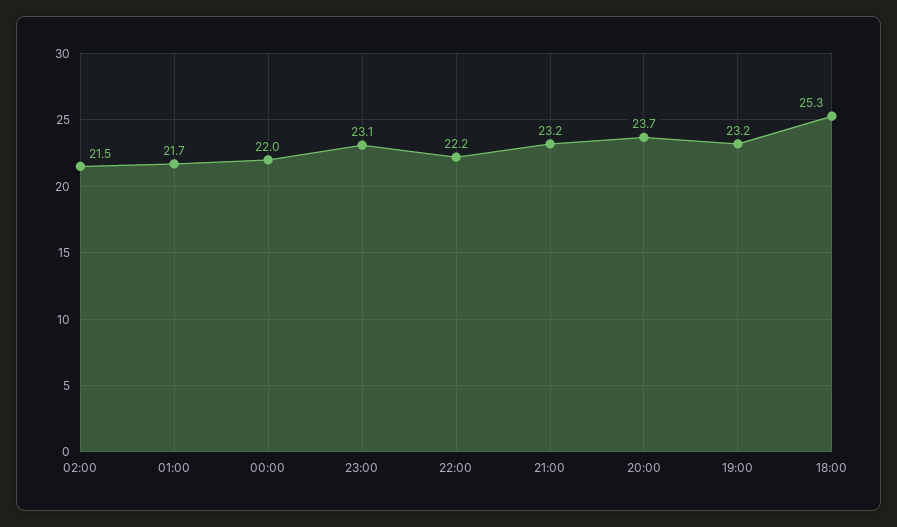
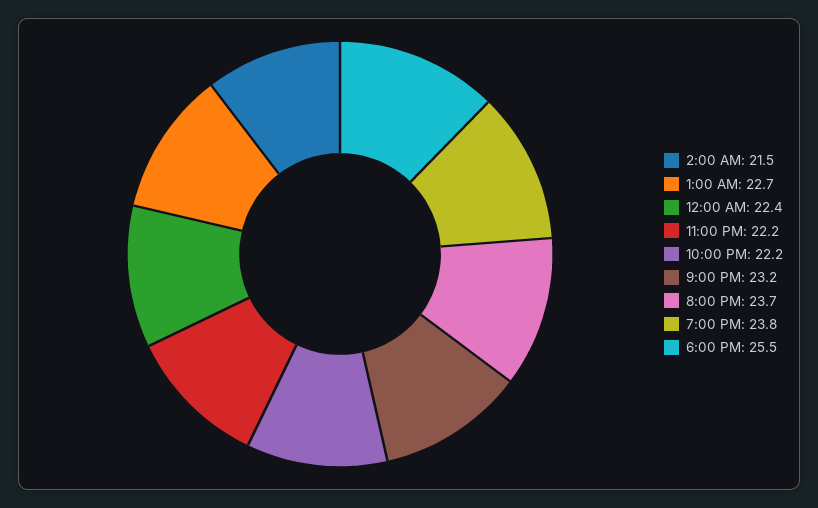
  {
    "02:00": 21.5,
-   "01:00": 21.7,
+   "01:00": 22.7,
-   "00:00": 22,
+   "00:00": 22.4,
-   "23:00": 23.1,
+   "23:00": 22.2,
    "22:00": 22.2,
    "21:00": 23.2,
    "20:00": 23.7,
-   "19:00": 23.2,
+   "19:00": 23.8,
-   "18:00": 25.3
+   "18:00": 25.5
  }

